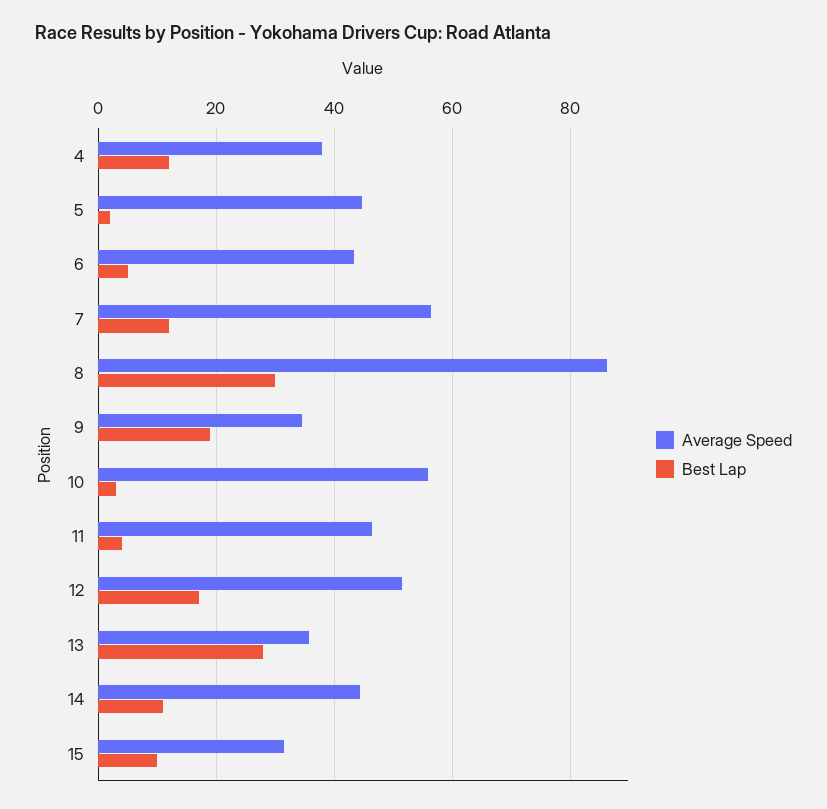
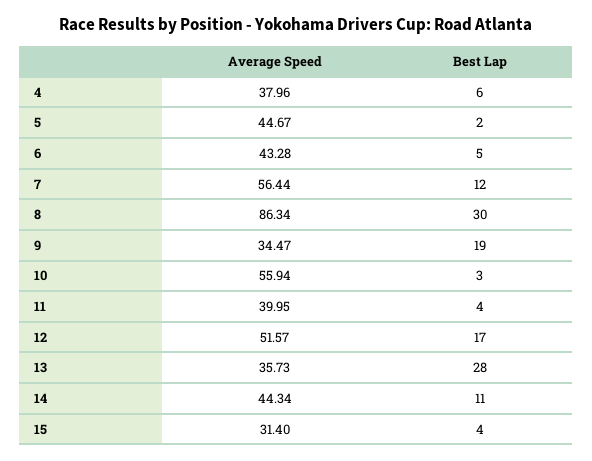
  {
    "Average Speed": {
      "4": 37.96,
      "5": 44.67,
      "6": 43.28,
      "7": 56.44,
      "8": 86.34,
      "9": 34.47,
      "10": 55.94,
-     "11": 46,
+     "11": 39.95,
      "12": 51.57,
      "13": 35.73,
      "14": 44.34,
      "15": 31.4
    },
    "Best Lap": {
-     "4": 12,
+     "4": 6,
      "5": 2,
      "6": 5,
      "7": 12,
      "8": 30,
      "9": 19,
      "10": 3,
      "11": 4,
      "12": 17,
      "13": 28,
      "14": 11,
-     "15": 10
+     "15": 4
    }
  }

